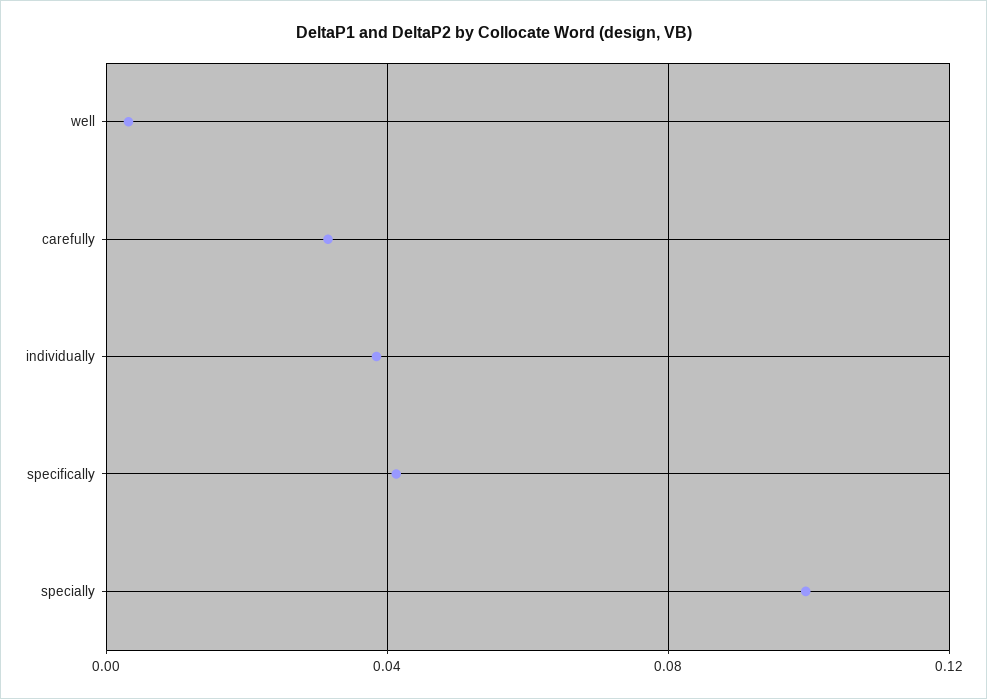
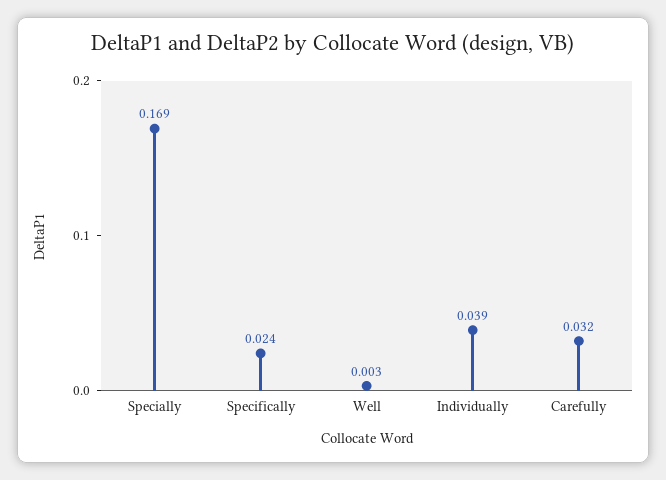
  {
    "well": 0.003,
    "carefully": 0.032,
    "individually": 0.039,
-   "specifically": 0.04,
+   "specifically": 0.024,
-   "specially": 0.1
+   "specially": 0.169
  }

